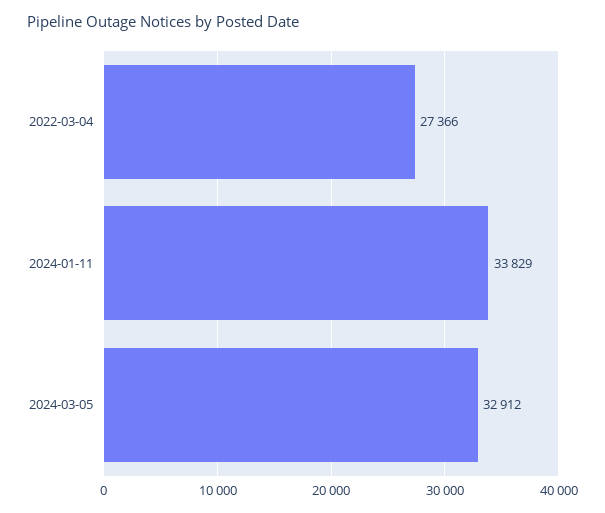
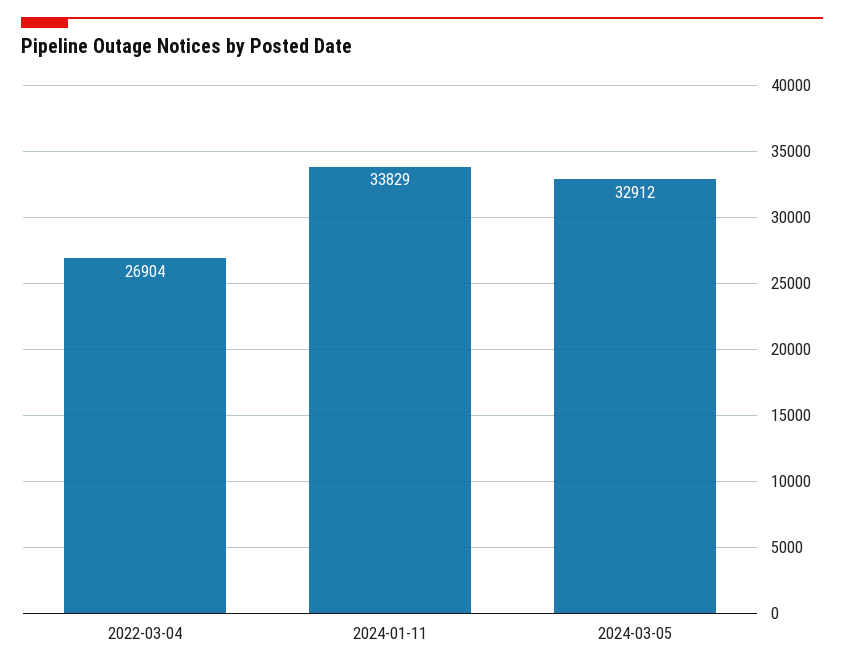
  {
-   "2022-03-04": 27366,
+   "2022-03-04": 26904,
    "2024-01-11": 33829,
    "2024-03-05": 32912
  }

